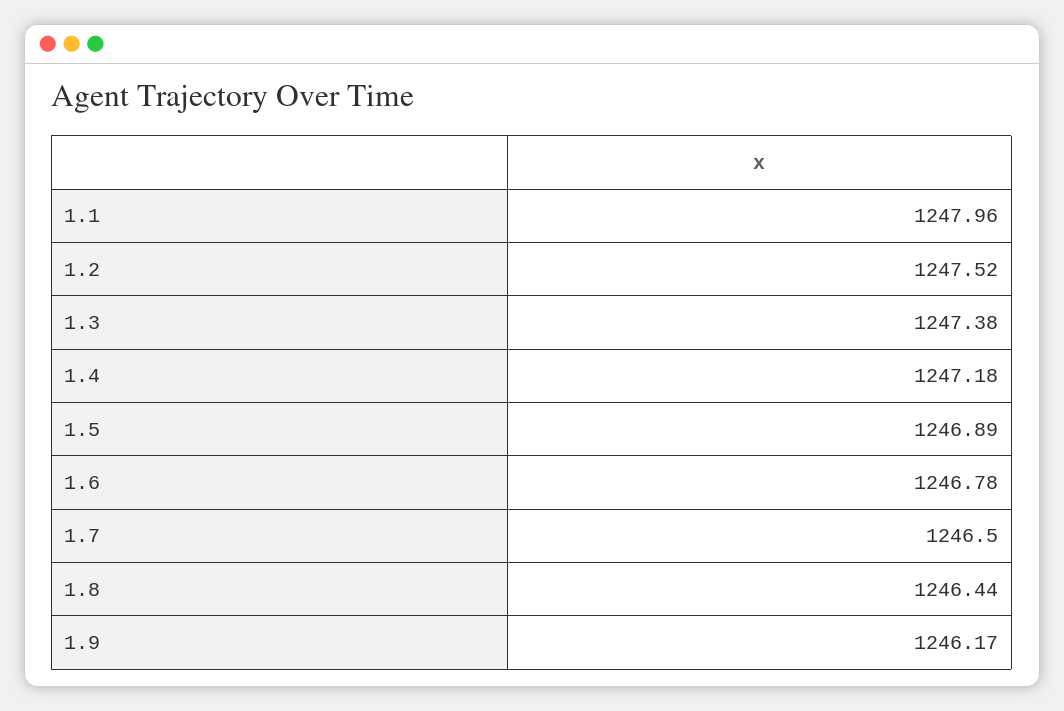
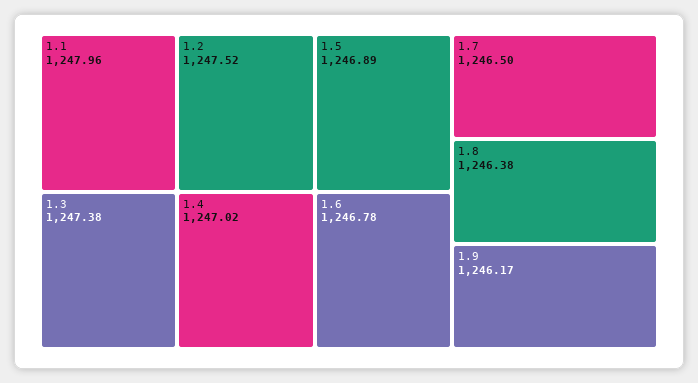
  {
    "1.1": 1247.96,
    "1.2": 1247.52,
    "1.3": 1247.38,
-   "1.4": 1247.18,
+   "1.4": 1247.02,
    "1.5": 1246.89,
    "1.6": 1246.78,
    "1.7": 1246.5,
-   "1.8": 1246.44,
+   "1.8": 1246.38,
    "1.9": 1246.17
  }

